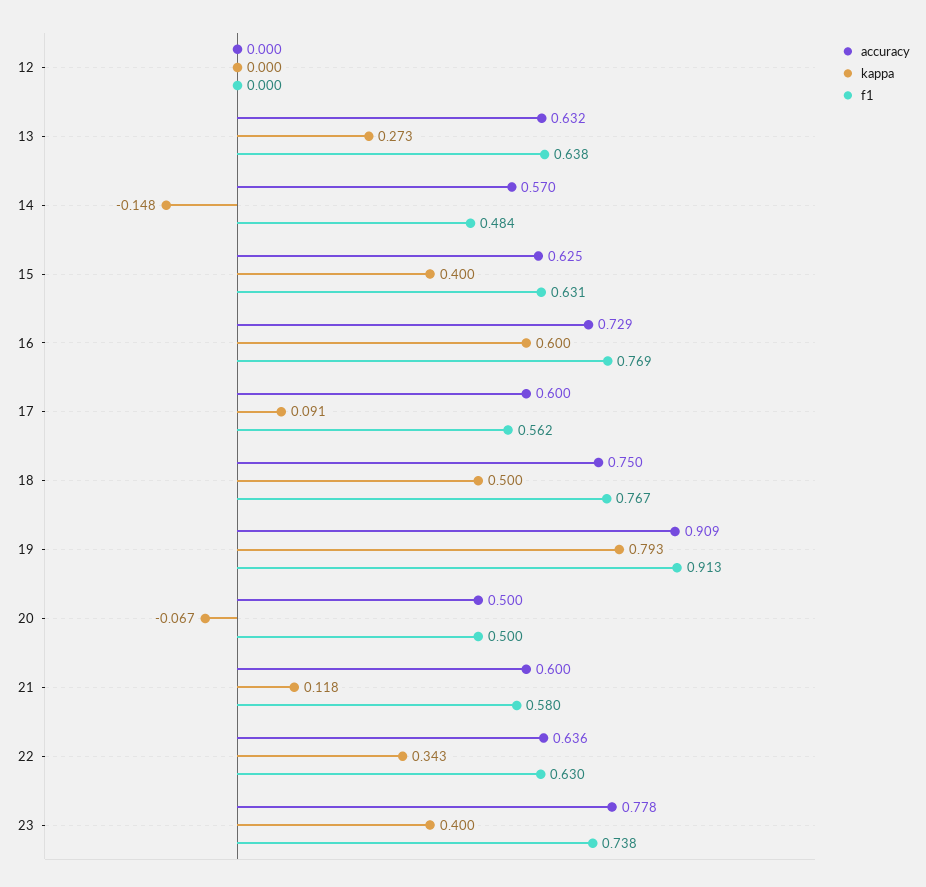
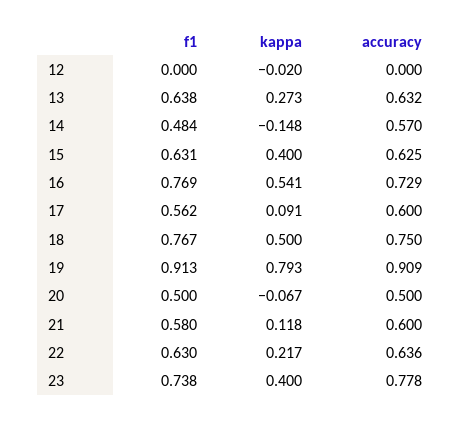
  {
    "accuracy": {
      "12": 0,
      "13": 0.632,
      "14": 0.57,
      "15": 0.625,
      "16": 0.729,
      "17": 0.6,
      "18": 0.75,
      "19": 0.909,
      "20": 0.5,
      "21": 0.6,
      "22": 0.636,
      "23": 0.778
    },
    "kappa": {
-     "12": 0,
+     "12": -0.02,
      "13": 0.273,
      "14": -0.148,
      "15": 0.4,
-     "16": 0.6,
+     "16": 0.541,
      "17": 0.091,
      "18": 0.5,
      "19": 0.793,
      "20": -0.067,
      "21": 0.118,
-     "22": 0.343,
+     "22": 0.217,
      "23": 0.4
    },
    "f1": {
      "12": 0,
      "13": 0.638,
      "14": 0.484,
      "15": 0.631,
      "16": 0.769,
      "17": 0.562,
      "18": 0.767,
      "19": 0.913,
      "20": 0.5,
      "21": 0.58,
      "22": 0.63,
      "23": 0.738
    }
  }

